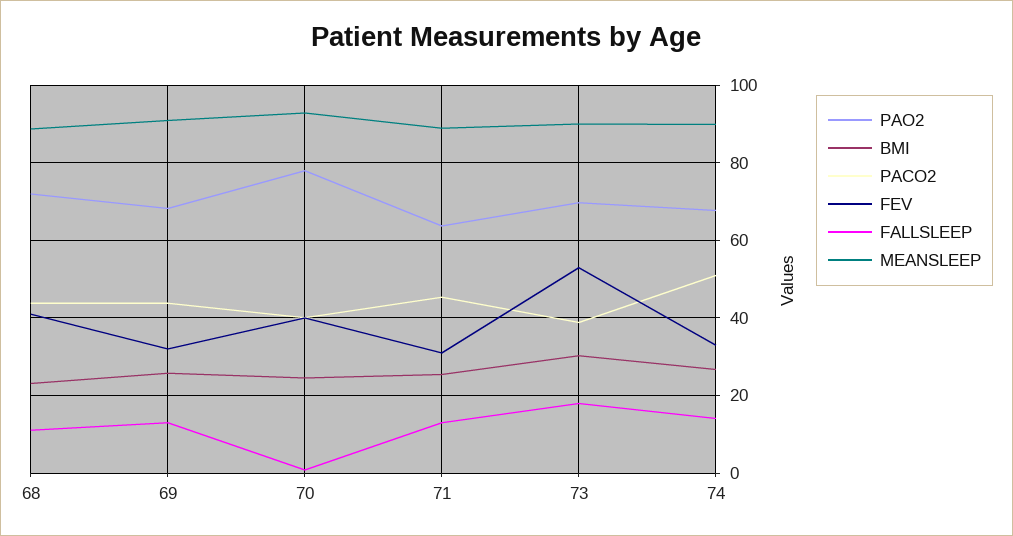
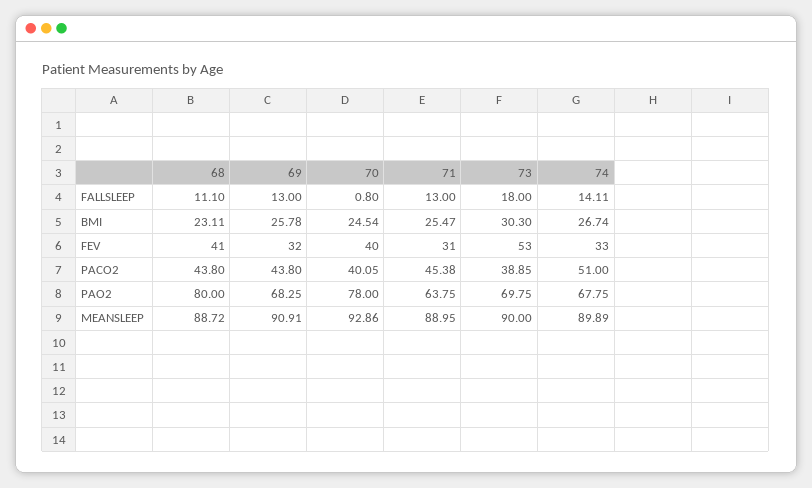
  {
    "PAO2": {
-     "68": 72,
+     "68": 80,
      "69": 68.25,
      "70": 78,
      "71": 63.75,
      "73": 69.75,
      "74": 67.75
    },
    "BMI": {
      "68": 23.11,
      "69": 25.78,
      "70": 24.54,
      "71": 25.47,
      "73": 30.3,
      "74": 26.74
    },
    "PACO2": {
      "68": 43.8,
      "69": 43.8,
      "70": 40.05,
      "71": 45.38,
      "73": 38.85,
      "74": 51
    },
    "FEV": {
      "68": 41,
      "69": 32,
      "70": 40,
      "71": 31,
      "73": 53,
      "74": 33
    },
    "FALLSLEEP": {
      "68": 11.1,
      "69": 13,
      "70": 0.8,
      "71": 13,
      "73": 18,
      "74": 14.11
    },
    "MEANSLEEP": {
      "68": 88.72,
      "69": 90.91,
      "70": 92.86,
      "71": 88.95,
      "73": 90,
      "74": 89.89
    }
  }

